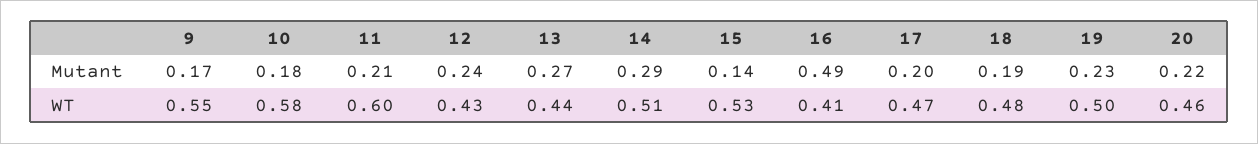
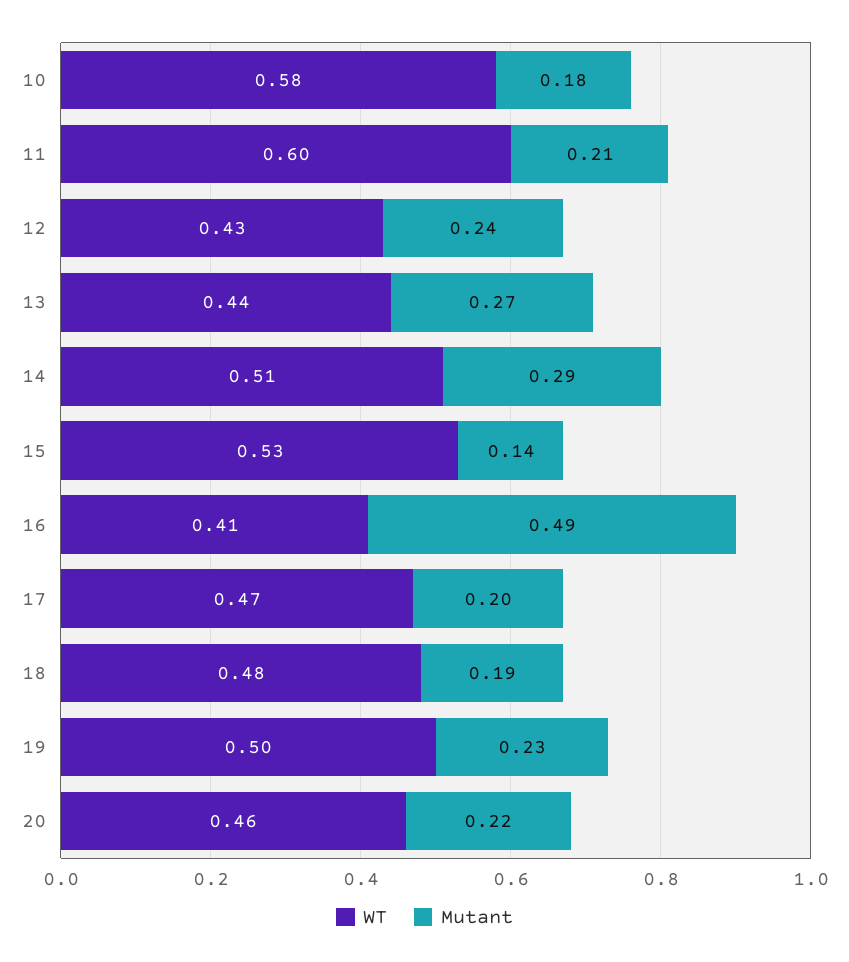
  {
    "Mutant": {
-     "9": 0.17,
      "10": 0.18,
      "11": 0.21,
      "12": 0.24,
      "13": 0.27,
      "14": 0.29,
      "15": 0.14,
      "16": 0.49,
      "17": 0.2,
      "18": 0.19,
      "19": 0.23,
      "20": 0.22
    },
    "WT": {
-     "9": 0.55,
      "10": 0.58,
      "11": 0.6,
      "12": 0.43,
      "13": 0.44,
      "14": 0.51,
      "15": 0.53,
      "16": 0.41,
      "17": 0.47,
      "18": 0.48,
      "19": 0.5,
      "20": 0.46
    }
  }

